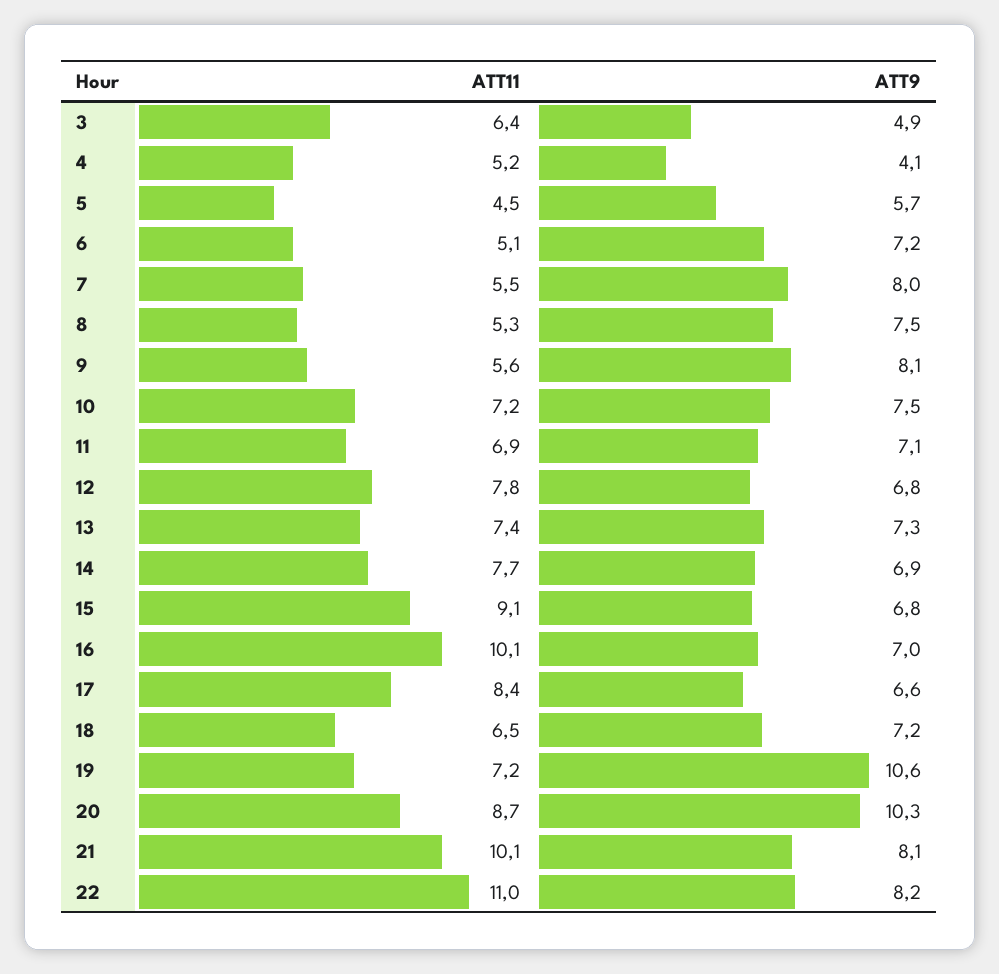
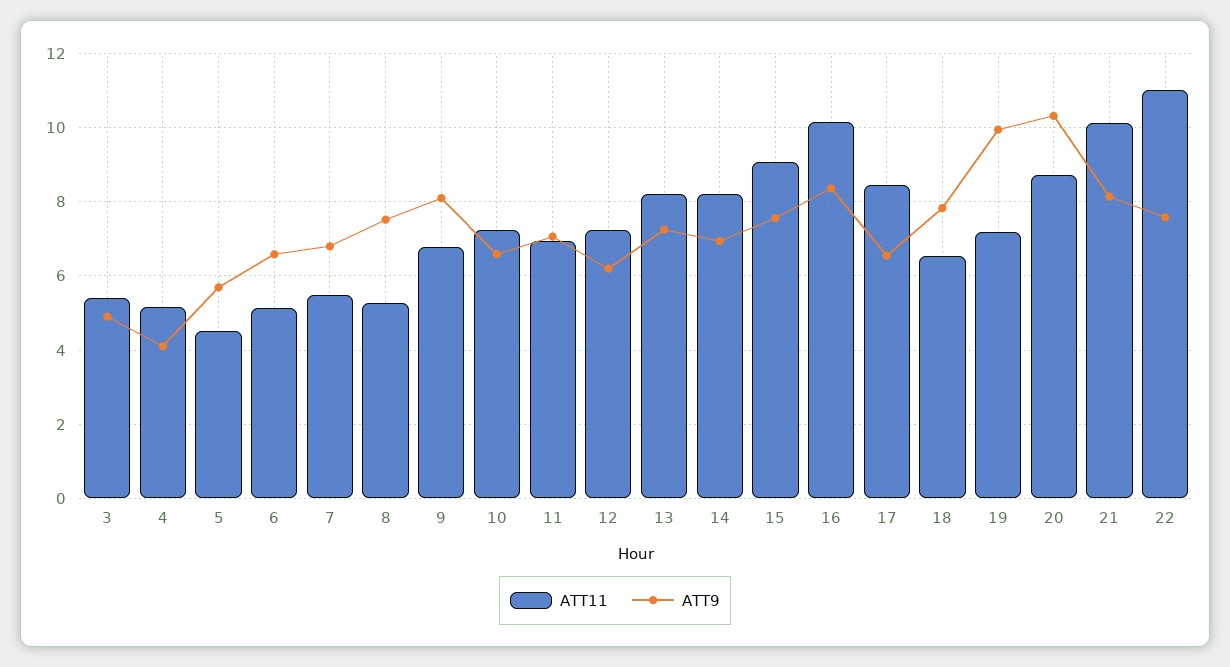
  {
    "ATT11": {
-     "3": 6.4,
+     "3": 5.4,
      "4": 5.2,
      "5": 4.5,
      "6": 5.1,
      "7": 5.5,
      "8": 5.3,
-     "9": 5.6,
+     "9": 6.8,
      "10": 7.2,
      "11": 6.9,
-     "12": 7.8,
+     "12": 7.2,
-     "13": 7.4,
+     "13": 8.2,
-     "14": 7.7,
+     "14": 8.2,
      "15": 9.1,
      "16": 10.1,
      "17": 8.4,
      "18": 6.5,
      "19": 7.2,
      "20": 8.7,
      "21": 10.1,
      "22": 11
    },
    "ATT9": {
      "3": 4.9,
      "4": 4.1,
      "5": 5.7,
-     "6": 7.2,
+     "6": 6.6,
-     "7": 8,
+     "7": 6.8,
      "8": 7.5,
      "9": 8.1,
-     "10": 7.5,
+     "10": 6.6,
      "11": 7.1,
-     "12": 6.8,
+     "12": 6.2,
      "13": 7.3,
      "14": 6.9,
-     "15": 6.8,
+     "15": 7.6,
-     "16": 7,
+     "16": 8.4,
      "17": 6.6,
-     "18": 7.2,
+     "18": 7.8,
-     "19": 10.6,
+     "19": 10,
      "20": 10.3,
      "21": 8.1,
-     "22": 8.2
+     "22": 7.6
    }
  }

